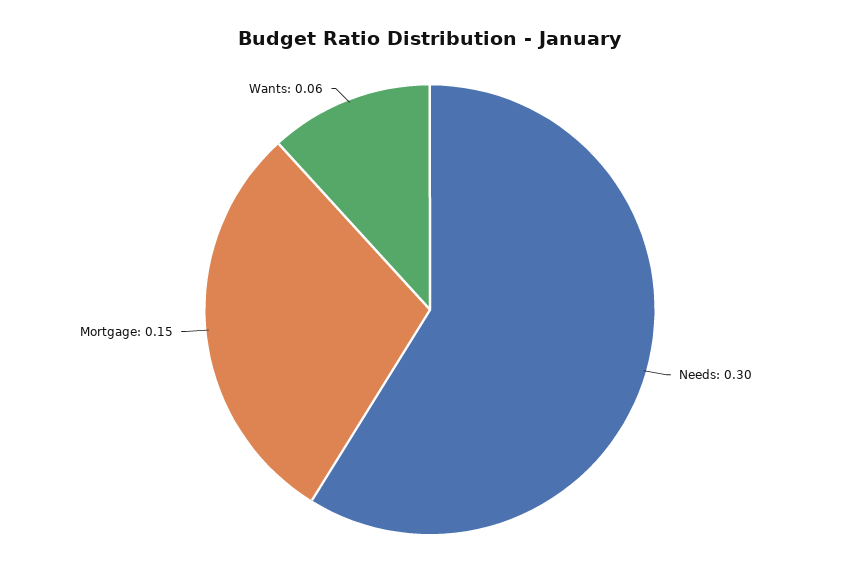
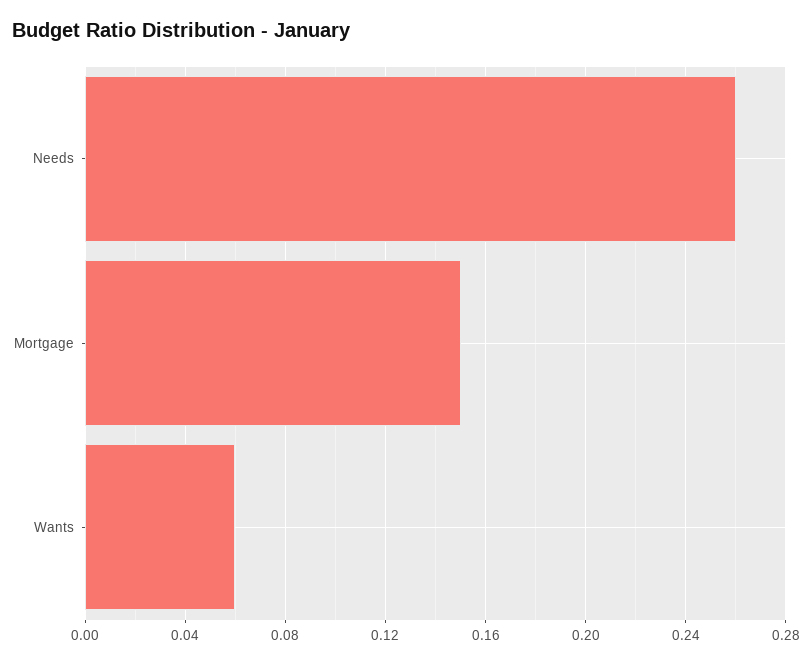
  {
-   "Needs": 0.3,
+   "Needs": 0.26,
    "Mortgage": 0.15,
    "Wants": 0.06
  }

